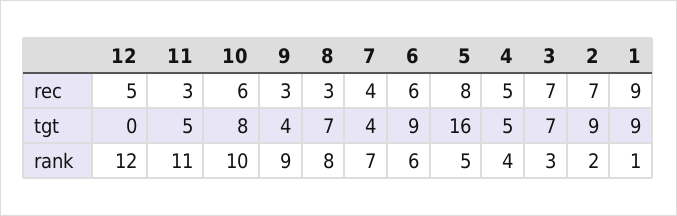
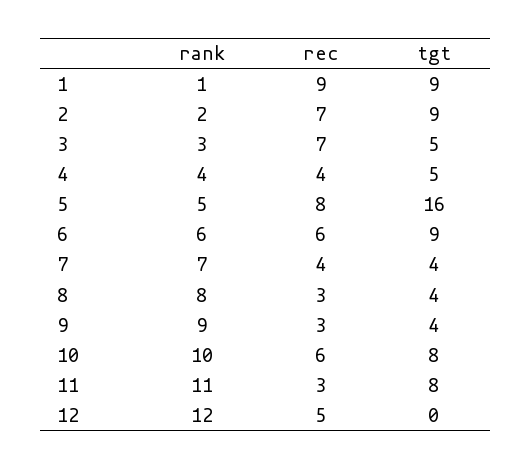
  {
    "12": {
      "rec": 5,
      "tgt": 0,
      "rank": 12
    },
    "11": {
      "rec": 3,
-     "tgt": 5,
+     "tgt": 8,
      "rank": 11
    },
    "10": {
      "rec": 6,
      "tgt": 8,
      "rank": 10
    },
    "9": {
      "rec": 3,
      "tgt": 4,
      "rank": 9
    },
    "8": {
      "rec": 3,
-     "tgt": 7,
+     "tgt": 4,
      "rank": 8
    },
    "7": {
      "rec": 4,
      "tgt": 4,
      "rank": 7
    },
    "6": {
      "rec": 6,
      "tgt": 9,
      "rank": 6
    },
    "5": {
      "rec": 8,
      "tgt": 16,
      "rank": 5
    },
    "4": {
-     "rec": 5,
+     "rec": 4,
      "tgt": 5,
      "rank": 4
    },
    "3": {
      "rec": 7,
-     "tgt": 7,
+     "tgt": 5,
      "rank": 3
    },
    "2": {
      "rec": 7,
      "tgt": 9,
      "rank": 2
    },
    "1": {
      "rec": 9,
      "tgt": 9,
      "rank": 1
    }
  }

